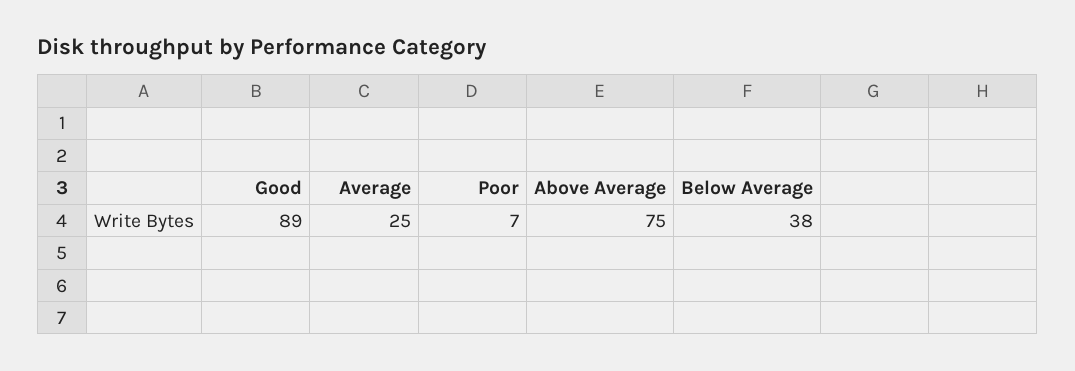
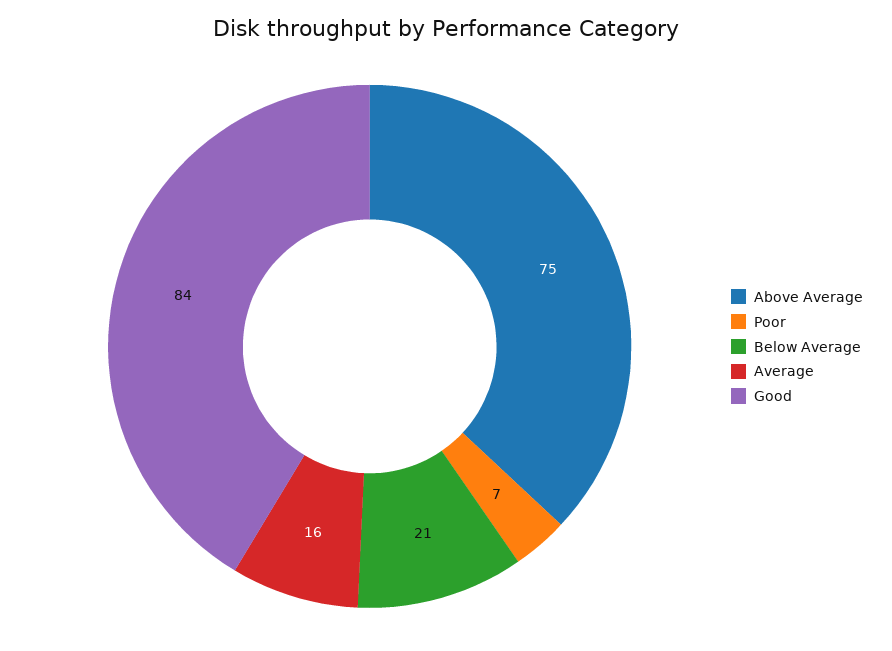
  {
-   "Good": 89,
+   "Good": 84,
-   "Average": 25,
+   "Average": 16,
    "Poor": 7,
    "Above Average": 75,
-   "Below Average": 38
+   "Below Average": 21
  }

